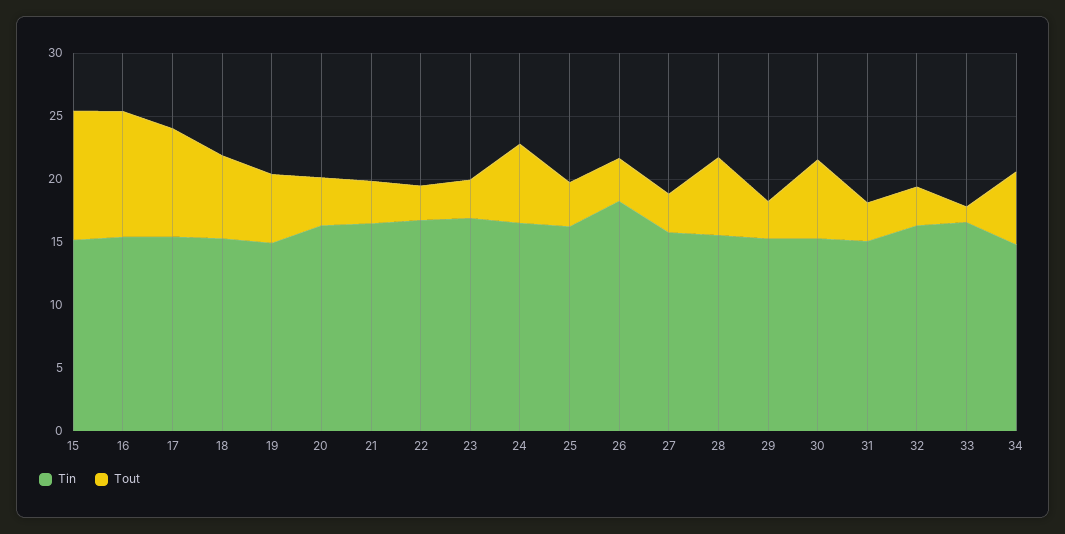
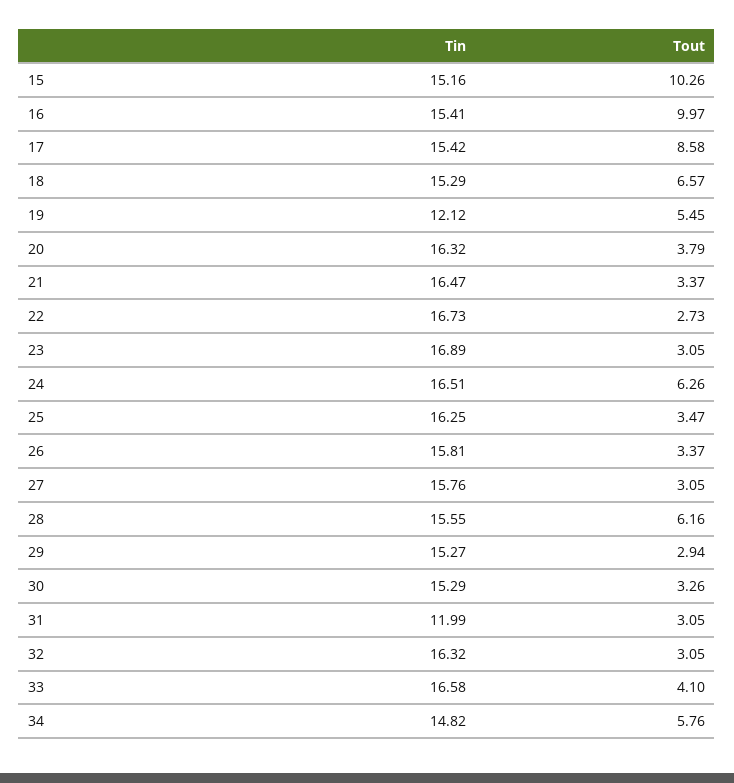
  {
    "Tin": {
      "15": 15.16,
      "16": 15.41,
      "17": 15.42,
      "18": 15.29,
-     "19": 15,
+     "19": 12.12,
      "20": 16.32,
      "21": 16.47,
      "22": 16.73,
      "23": 16.89,
      "24": 16.51,
      "25": 16.25,
-     "26": 18,
+     "26": 15.81,
      "27": 15.76,
      "28": 15.55,
      "29": 15.27,
      "30": 15.29,
-     "31": 15,
+     "31": 11.99,
      "32": 16.32,
      "33": 16.58,
      "34": 14.82
    },
    "Tout": {
      "15": 10.26,
      "16": 9.97,
      "17": 8.58,
      "18": 6.57,
      "19": 5.45,
      "20": 3.79,
      "21": 3.37,
      "22": 2.73,
      "23": 3.05,
      "24": 6.26,
      "25": 3.47,
      "26": 3.37,
      "27": 3.05,
      "28": 6.16,
      "29": 2.94,
-     "30": 6,
+     "30": 3.26,
      "31": 3.05,
      "32": 3.05,
-     "33": 1,
+     "33": 4.1,
      "34": 5.76
    }
  }

